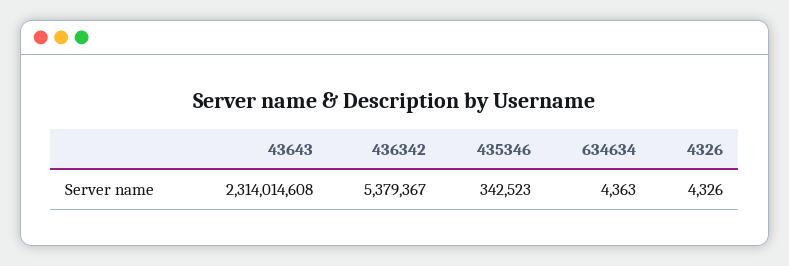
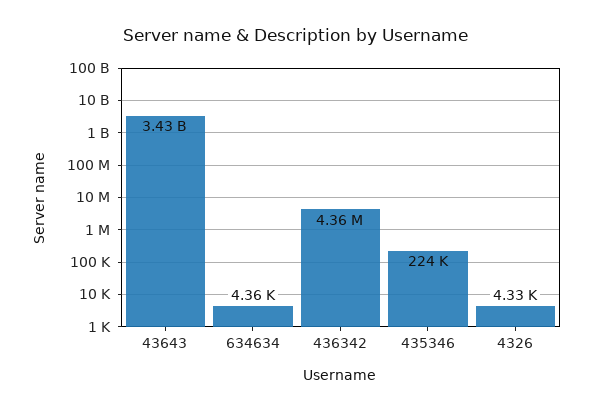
  {
-   "43643": 2314014608,
+   "43643": 3430000000,
-   "436342": 5379367,
+   "436342": 4360000,
-   "435346": 342523,
+   "435346": 224000,
    "634634": 4363,
    "4326": 4326
  }

